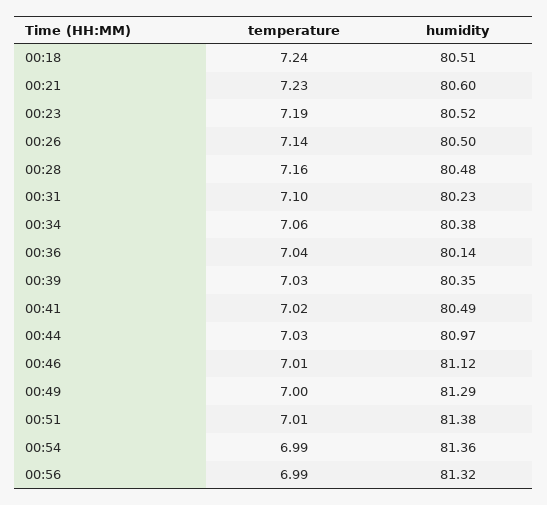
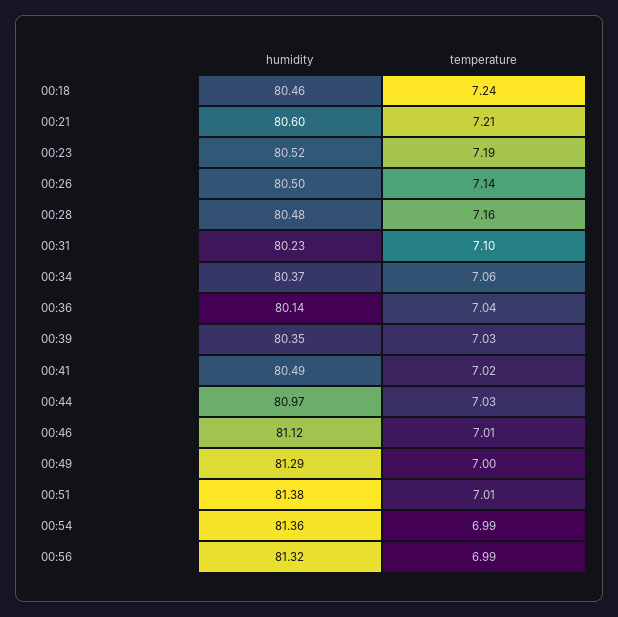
  {
    "temperature": {
      "00:18": 7.24,
-     "00:21": 7.23,
+     "00:21": 7.21,
      "00:23": 7.19,
      "00:26": 7.14,
      "00:28": 7.16,
      "00:31": 7.1,
      "00:34": 7.06,
      "00:36": 7.04,
      "00:39": 7.03,
      "00:41": 7.02,
      "00:44": 7.03,
      "00:46": 7.01,
      "00:49": 7,
      "00:51": 7.01,
      "00:54": 6.99,
      "00:56": 6.99
    },
    "humidity": {
-     "00:18": 80.51,
+     "00:18": 80.46,
      "00:21": 80.6,
      "00:23": 80.52,
      "00:26": 80.5,
      "00:28": 80.48,
      "00:31": 80.23,
-     "00:34": 80.38,
+     "00:34": 80.37,
      "00:36": 80.14,
      "00:39": 80.35,
      "00:41": 80.49,
      "00:44": 80.97,
      "00:46": 81.12,
      "00:49": 81.29,
      "00:51": 81.38,
      "00:54": 81.36,
      "00:56": 81.32
    }
  }

